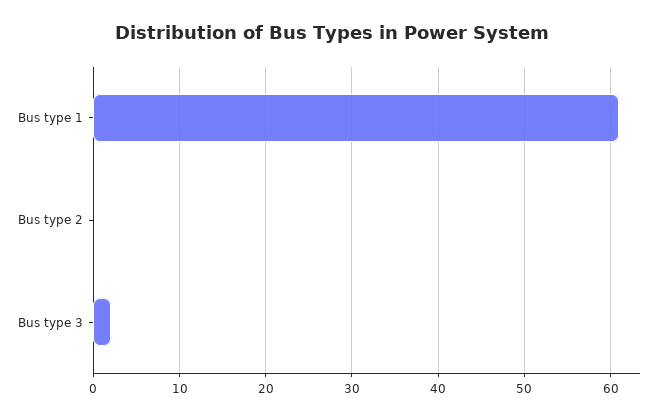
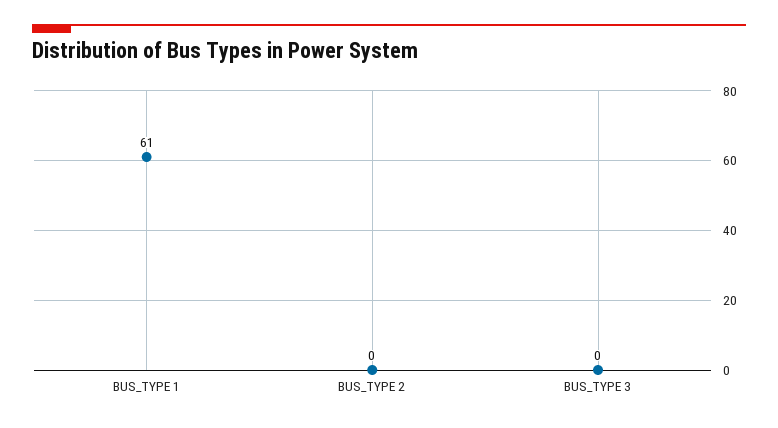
  {
    "Bus type 1": 61,
    "Bus type 2": 0,
-   "Bus type 3": 2
+   "Bus type 3": 0
  }

